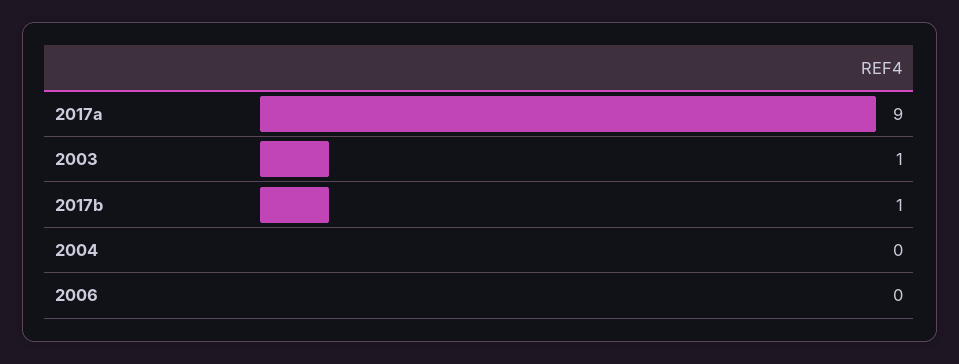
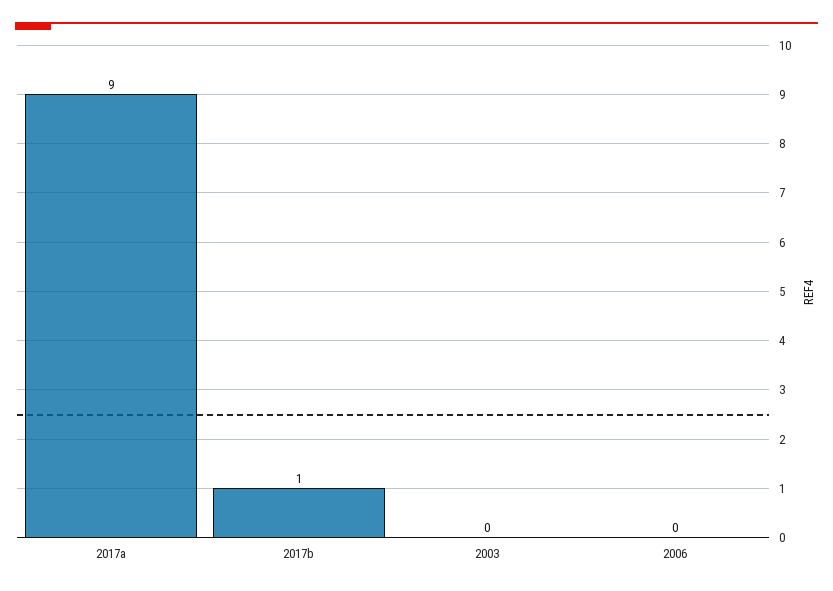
  {
    "2017a": 9,
-   "2003": 1,
+   "2003": 0,
    "2017b": 1,
-   "2004": 0,
    "2006": 0
  }

